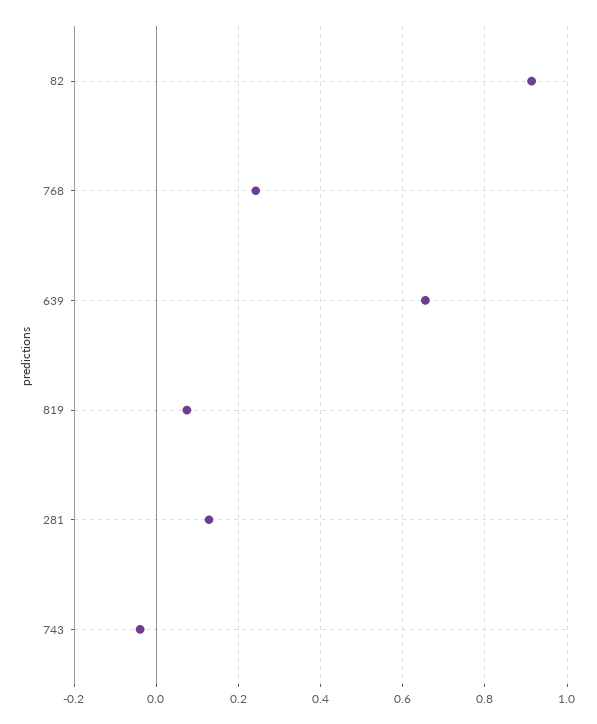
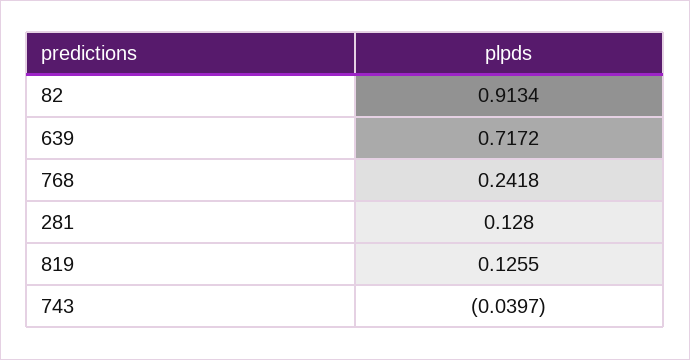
  {
    "82": 0.9134,
    "768": 0.2418,
-   "639": 0.66,
+   "639": 0.7172,
-   "819": 0.08,
+   "819": 0.1255,
    "281": 0.128,
    "743": -0.0397
  }

